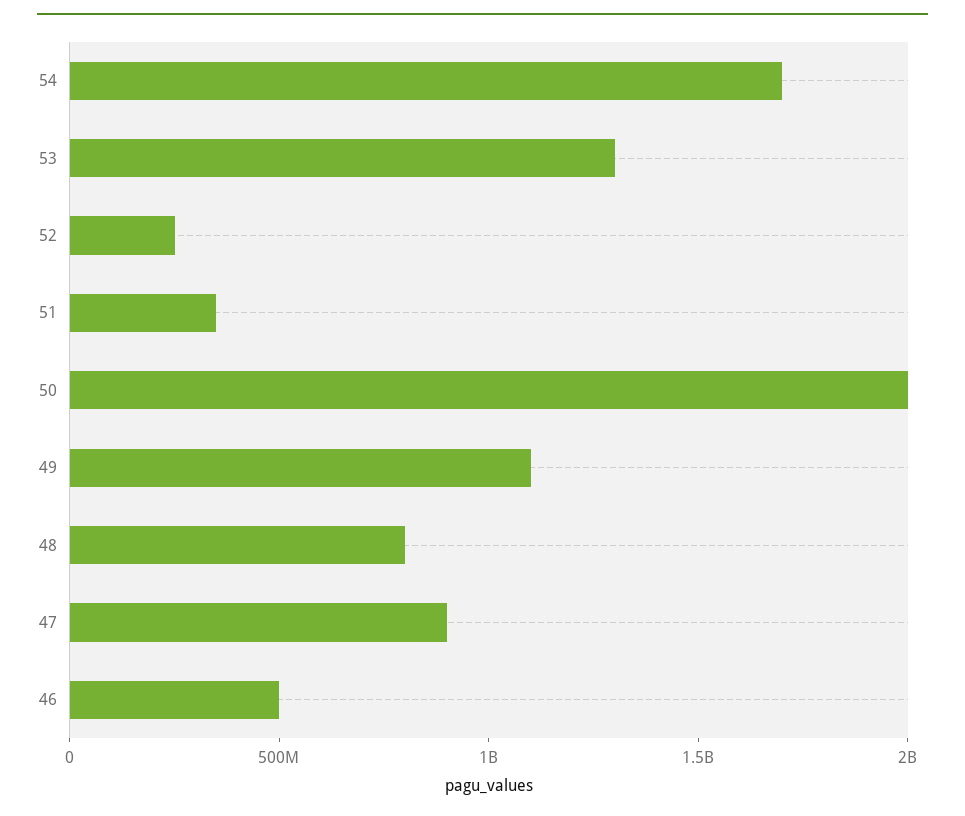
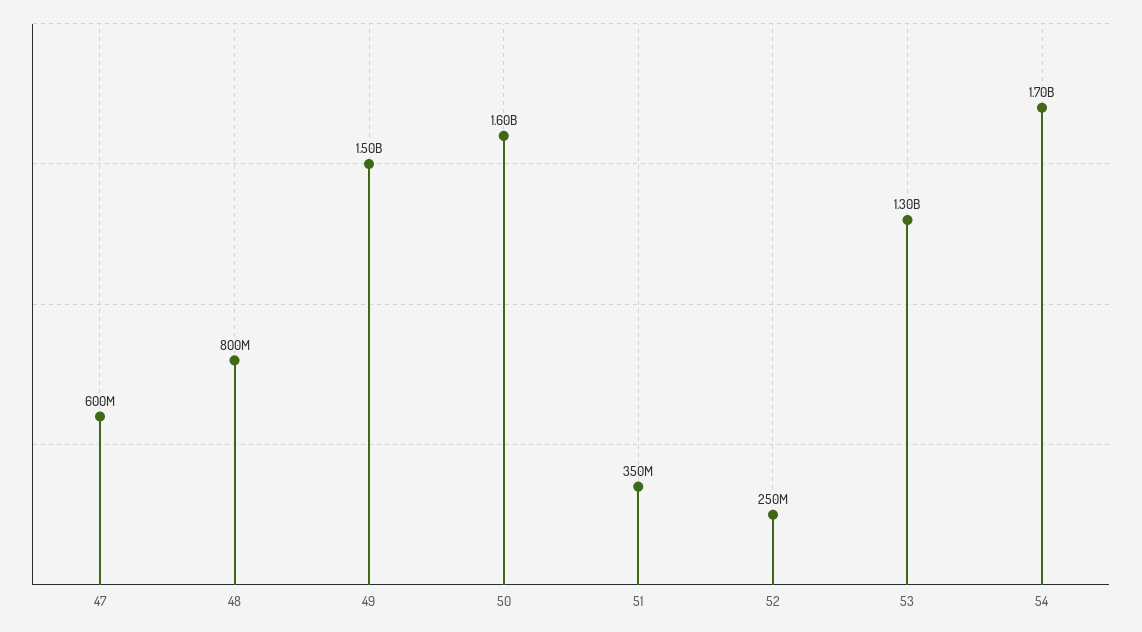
  {
    "54": 1700000000,
    "53": 1300000000,
    "52": 250000000,
    "51": 350000000,
-   "50": 2000000000,
+   "50": 1600000000,
-   "49": 1100000000,
+   "49": 1500000000,
    "48": 800000000,
-   "47": 900000000,
+   "47": 600000000
-   "46": 500000000
  }

